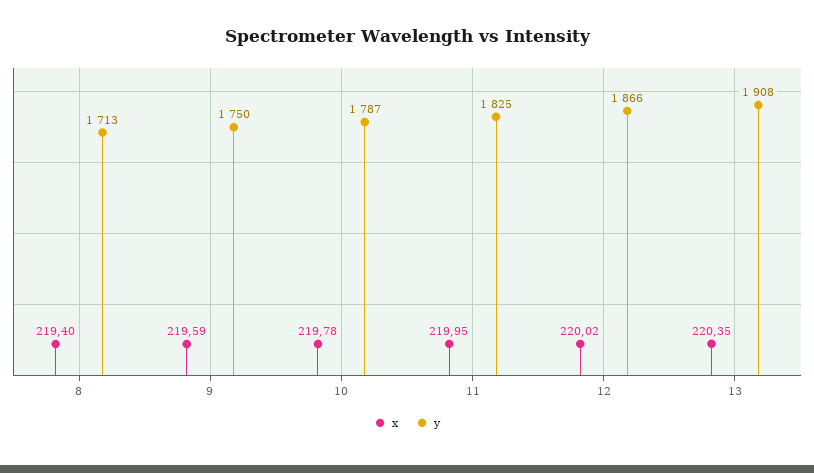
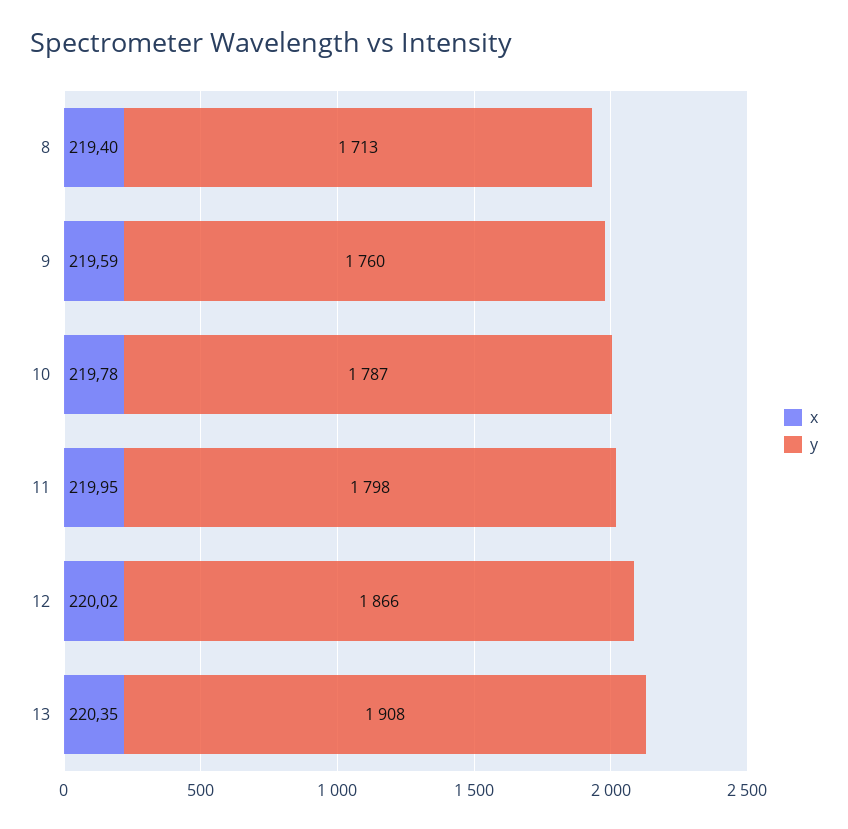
  {
    "x": {
      "8": 219.4,
      "9": 219.59,
      "10": 219.78,
      "11": 219.95,
      "12": 220.02,
      "13": 220.35
    },
    "y": {
      "8": 1713,
-     "9": 1750,
+     "9": 1760,
      "10": 1787,
-     "11": 1825,
+     "11": 1798,
      "12": 1866,
      "13": 1908
    }
  }

